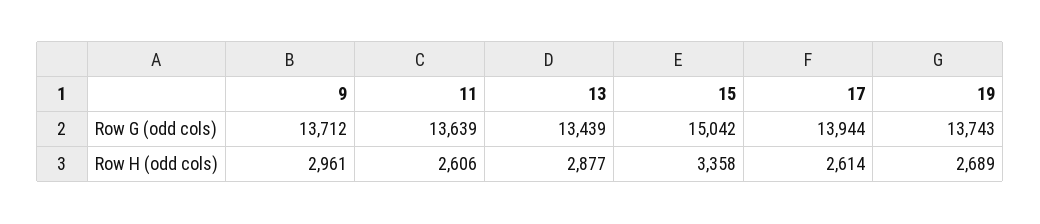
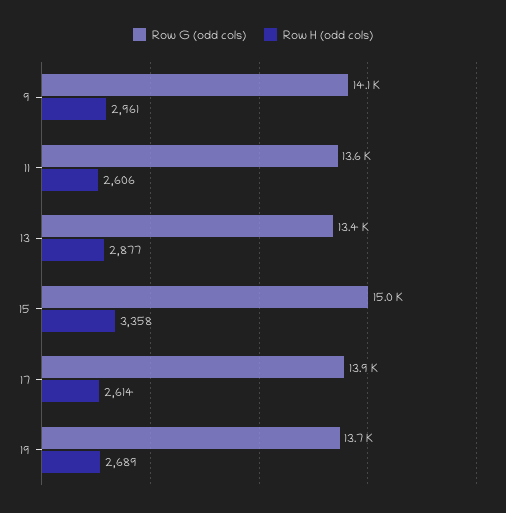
  {
    "Row G (odd cols)": {
-     "9": 13712,
+     "9": 14100,
      "11": 13639,
      "13": 13439,
      "15": 15042,
      "17": 13944,
      "19": 13743
    },
    "Row H (odd cols)": {
      "9": 2961,
      "11": 2606,
      "13": 2877,
      "15": 3358,
      "17": 2614,
      "19": 2689
    }
  }

